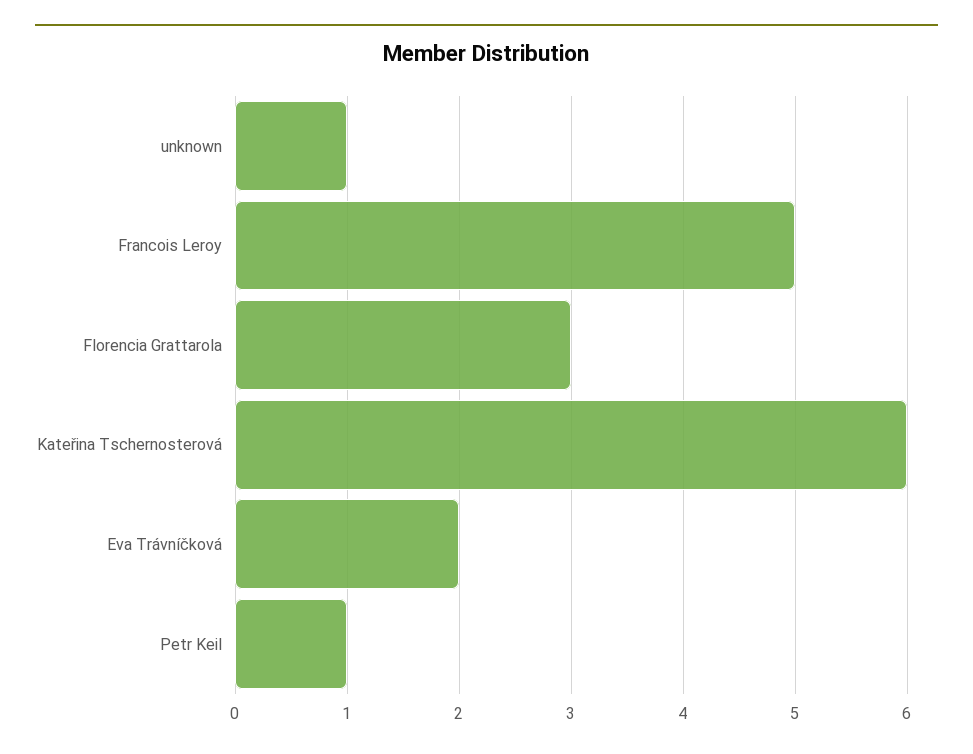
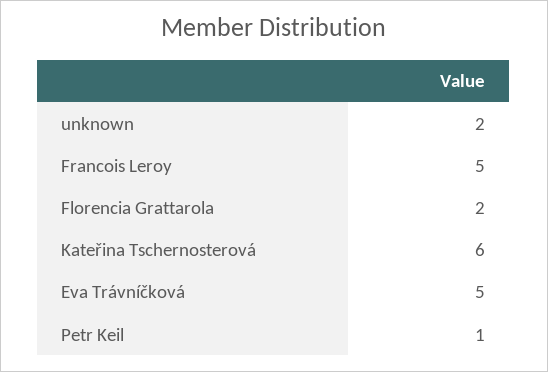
  {
-   "unknown": 1,
+   "unknown": 2,
    "Francois Leroy": 5,
-   "Florencia Grattarola": 3,
+   "Florencia Grattarola": 2,
    "Kateřina Tschernosterová": 6,
-   "Eva Trávníčková": 2,
+   "Eva Trávníčková": 5,
    "Petr Keil": 1
  }

